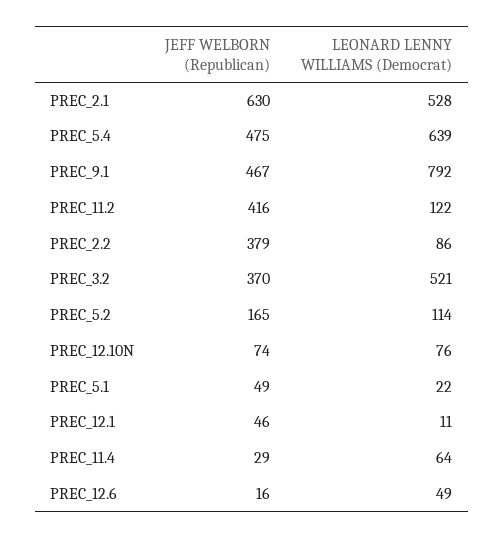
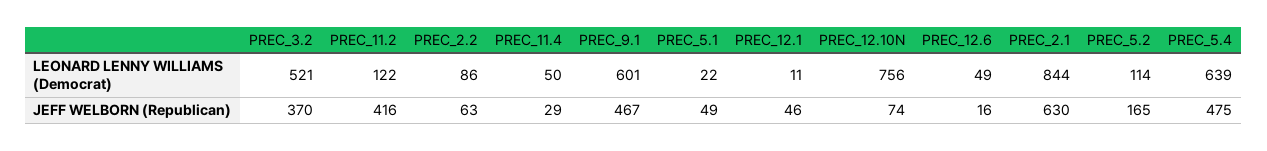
  {
    "JEFF WELBORN (Republican)": {
      "PREC_2.1": 630,
      "PREC_5.4": 475,
      "PREC_9.1": 467,
      "PREC_11.2": 416,
-     "PREC_2.2": 379,
+     "PREC_2.2": 63,
      "PREC_3.2": 370,
      "PREC_5.2": 165,
      "PREC_12.10N": 74,
      "PREC_5.1": 49,
      "PREC_12.1": 46,
      "PREC_11.4": 29,
      "PREC_12.6": 16
    },
    "LEONARD LENNY WILLIAMS (Democrat)": {
-     "PREC_2.1": 528,
+     "PREC_2.1": 844,
      "PREC_5.4": 639,
-     "PREC_9.1": 792,
+     "PREC_9.1": 601,
      "PREC_11.2": 122,
      "PREC_2.2": 86,
      "PREC_3.2": 521,
      "PREC_5.2": 114,
-     "PREC_12.10N": 76,
+     "PREC_12.10N": 756,
      "PREC_5.1": 22,
      "PREC_12.1": 11,
-     "PREC_11.4": 64,
+     "PREC_11.4": 50,
      "PREC_12.6": 49
    }
  }

